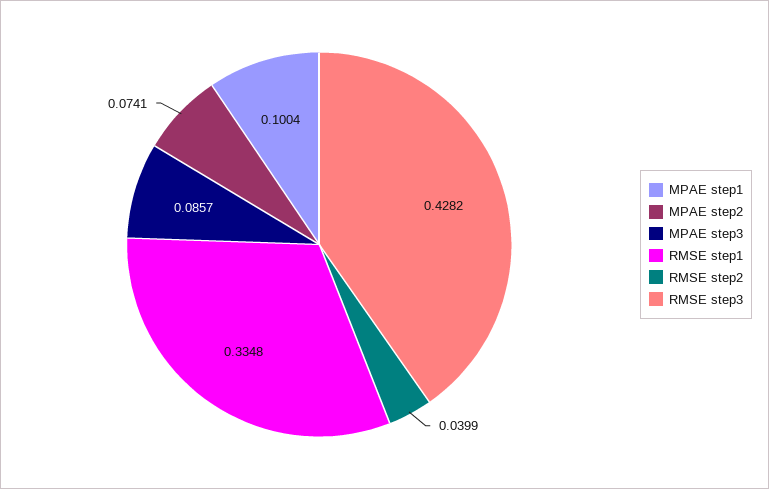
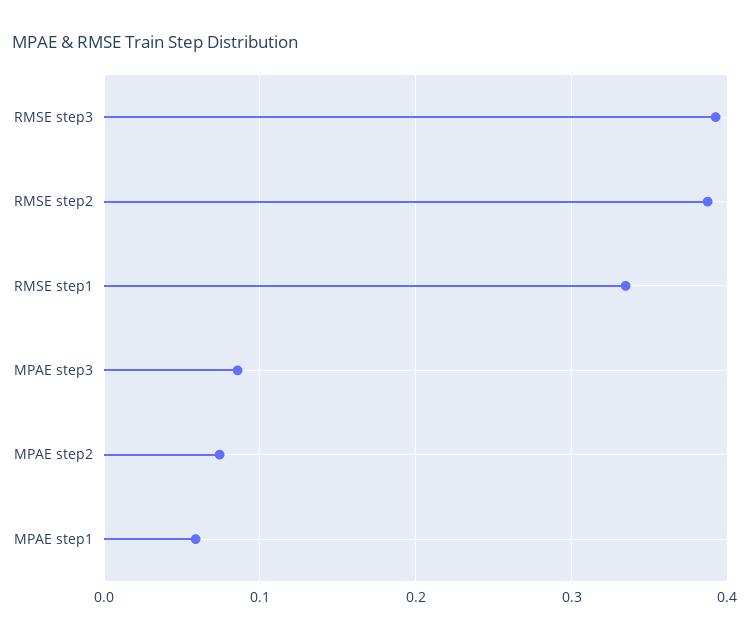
  {
-   "MPAE step1": 0.1004,
+   "MPAE step1": 0.06,
    "MPAE step2": 0.0741,
    "MPAE step3": 0.0857,
    "RMSE step1": 0.3348,
-   "RMSE step2": 0.0399,
+   "RMSE step2": 0.39,
-   "RMSE step3": 0.4282
+   "RMSE step3": 0.39
  }

